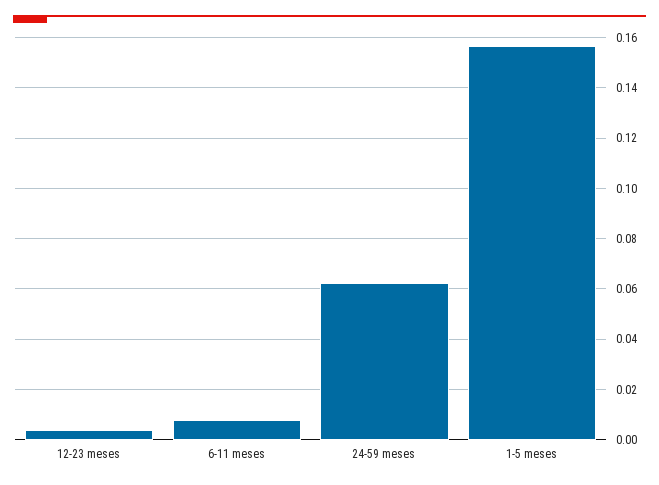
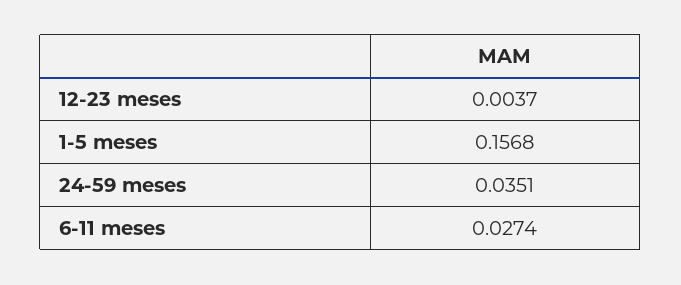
  {
    "12-23 meses": 0.0037,
-   "6-11 meses": 0.0075,
+   "6-11 meses": 0.0274,
-   "24-59 meses": 0.0625,
+   "24-59 meses": 0.0351,
    "1-5 meses": 0.1568
  }

